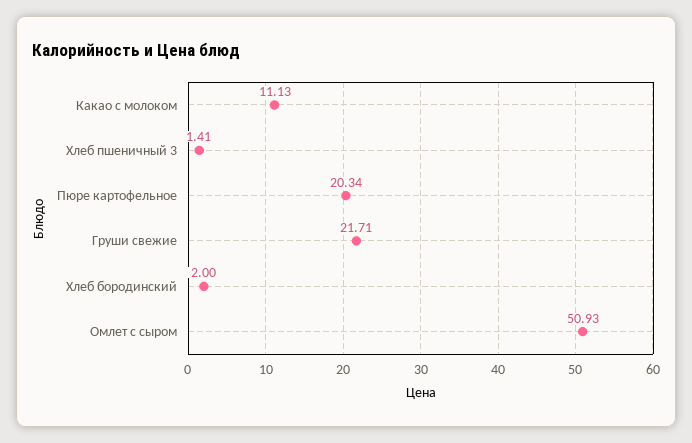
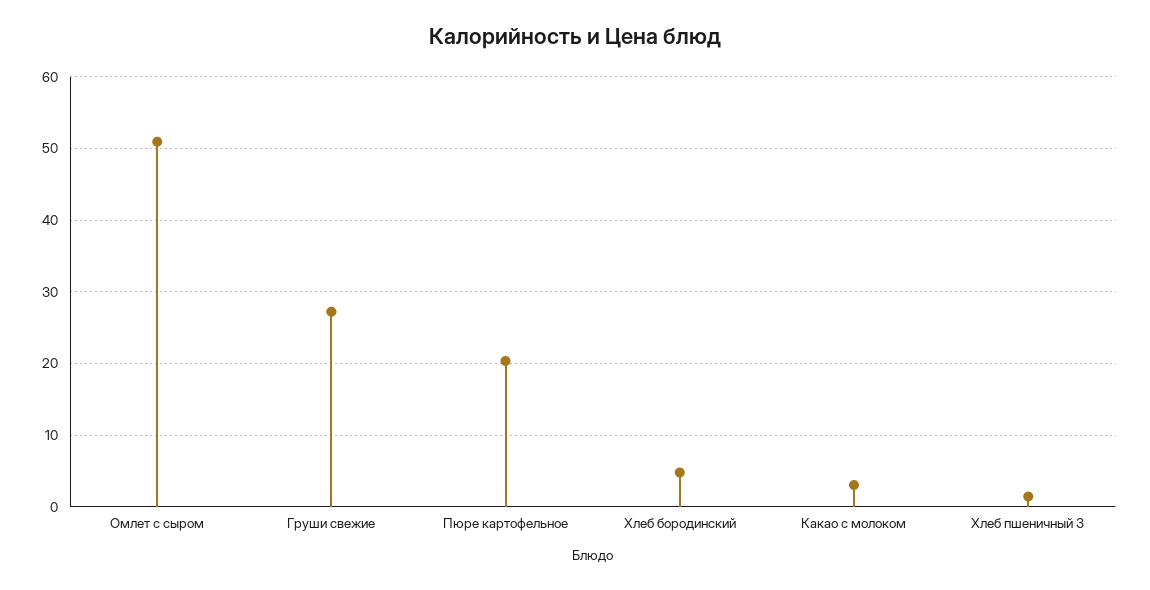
  {
-   "Какао с молоком": 11.13,
+   "Какао с молоком": 3,
    "Хлеб пшеничный 3": 1.41,
    "Пюре картофельное": 20.34,
-   "Груши свежие": 21.71,
+   "Груши свежие": 27,
-   "Хлеб бородинский": 2,
+   "Хлеб бородинский": 5,
    "Омлет с сыром": 50.93
  }

